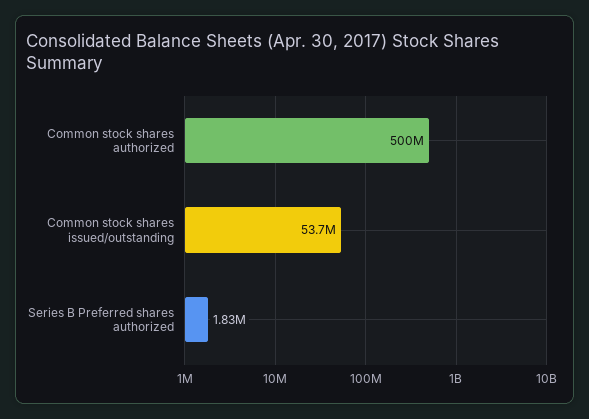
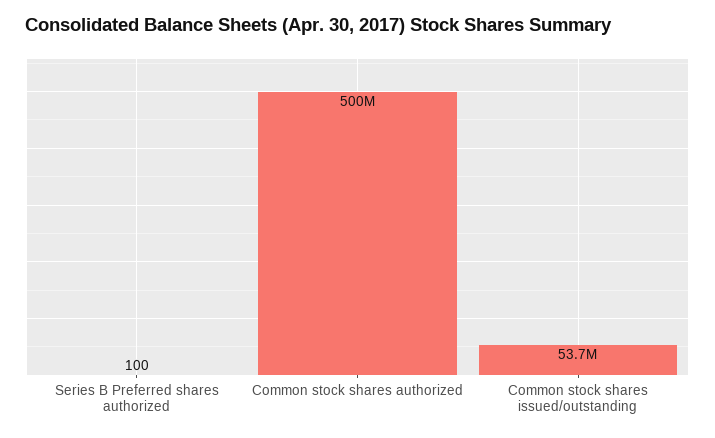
  {
    "Common stock shares authorized": 500000000,
    "Common stock shares issued/outstanding": 53700000,
-   "Series B Preferred shares authorized": 1830000
+   "Series B Preferred shares authorized": 100
  }

